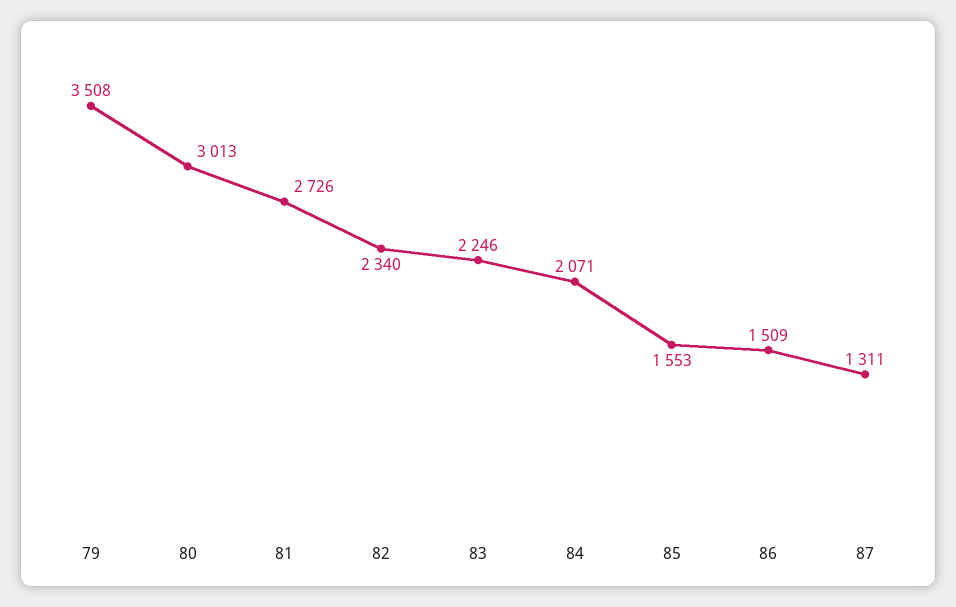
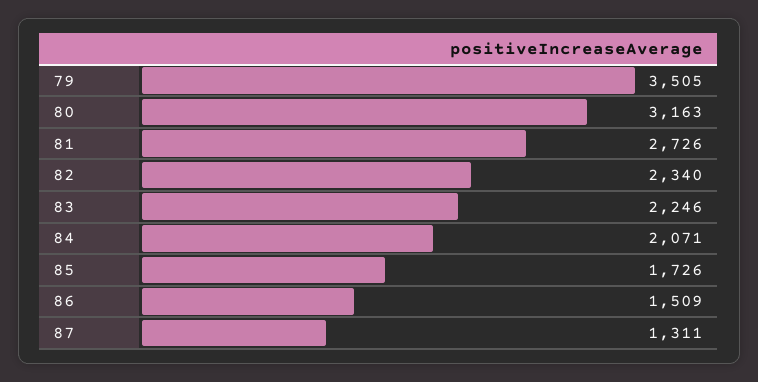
  {
-   "79": 3508,
+   "79": 3505,
-   "80": 3013,
+   "80": 3163,
    "81": 2726,
    "82": 2340,
    "83": 2246,
    "84": 2071,
-   "85": 1553,
+   "85": 1726,
    "86": 1509,
    "87": 1311
  }

